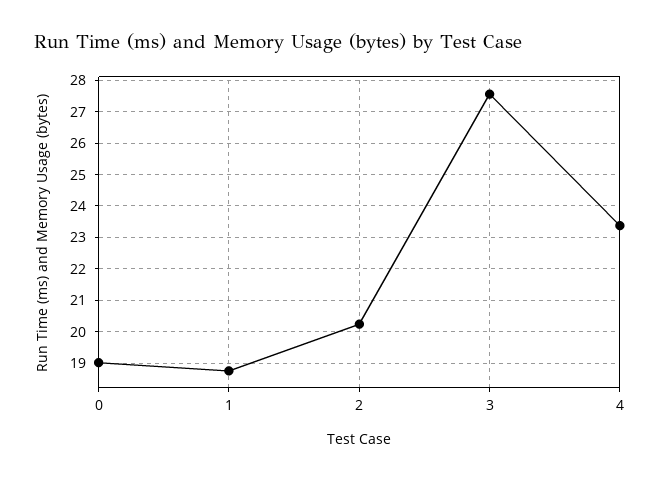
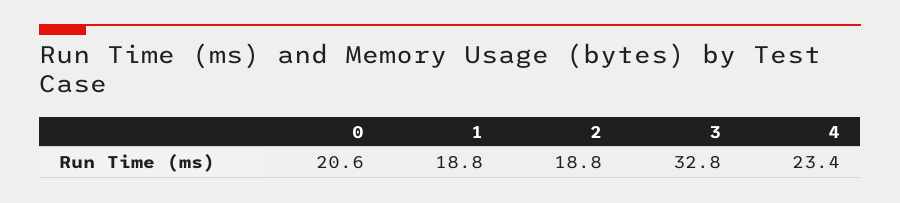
  {
-   "0": 19,
+   "0": 20.6,
    "1": 18.8,
-   "2": 20.2,
+   "2": 18.8,
-   "3": 27.6,
+   "3": 32.8,
    "4": 23.4
  }

